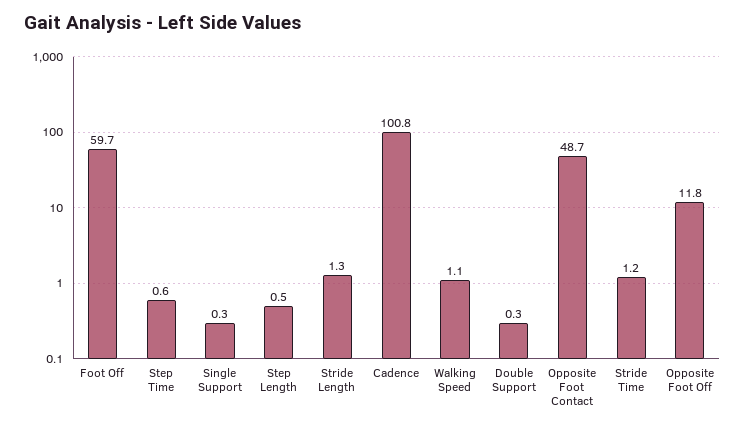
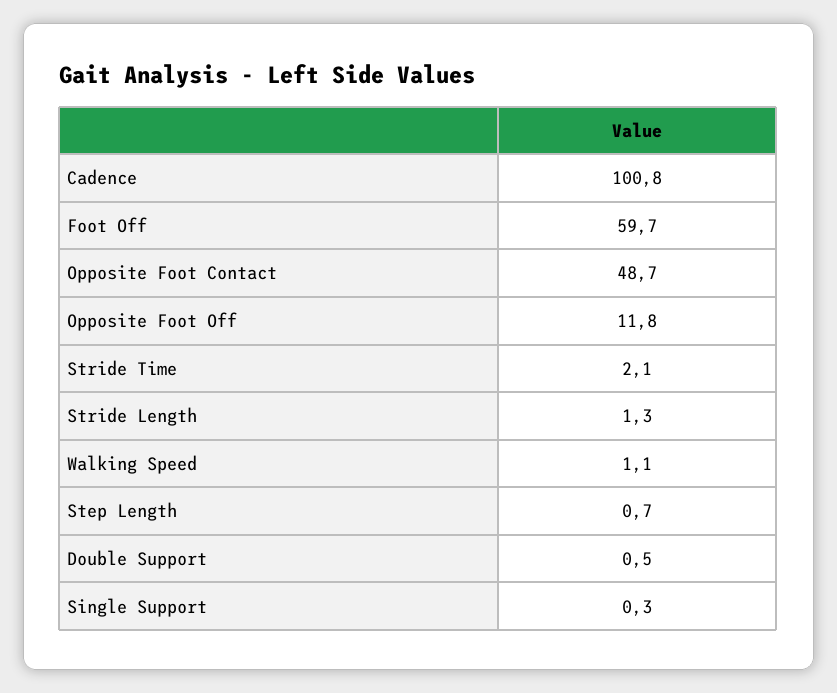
  {
    "Foot Off": 59.7,
-   "Step Time": 0.6,
    "Single Support": 0.3,
-   "Step Length": 0.5,
+   "Step Length": 0.7,
    "Stride Length": 1.3,
    "Cadence": 100.8,
    "Walking Speed": 1.1,
-   "Double Support": 0.3,
+   "Double Support": 0.5,
    "Opposite Foot Contact": 48.7,
-   "Stride Time": 1.2,
+   "Stride Time": 2.1,
    "Opposite Foot Off": 11.8
  }

